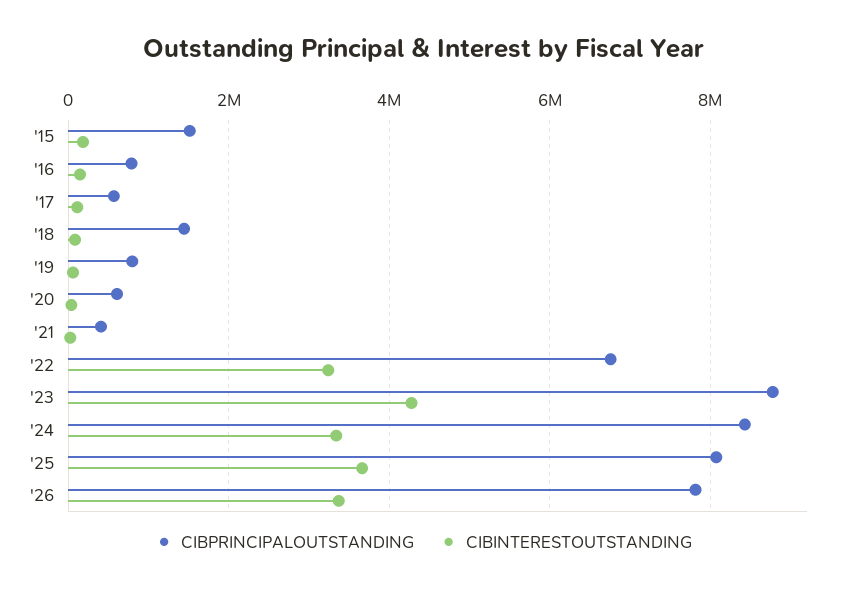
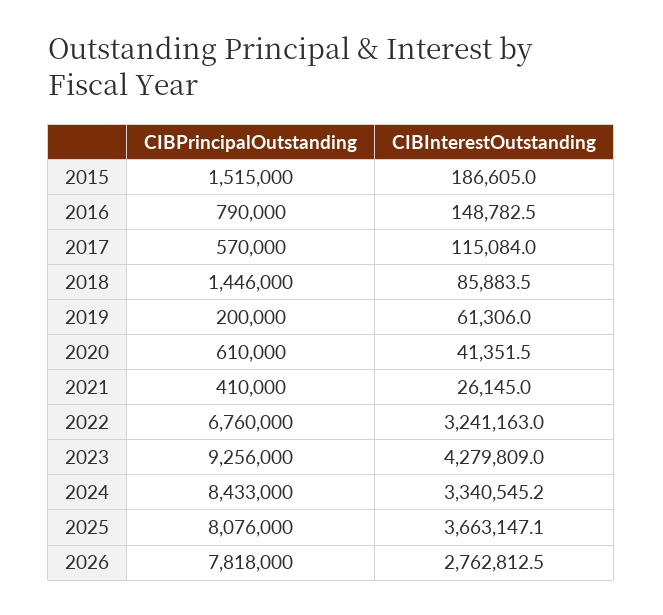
  {
    "CIBPRINCIPALOUTSTANDING": {
      "'15": 1515000,
      "'16": 790000,
      "'17": 570000,
      "'18": 1446000,
-     "'19": 800000,
+     "'19": 200000,
      "'20": 610000,
      "'21": 410000,
      "'22": 6760000,
-     "'23": 8800000,
+     "'23": 9256000,
      "'24": 8433000,
      "'25": 8076000,
      "'26": 7818000
    },
    "CIBINTERESTOUTSTANDING": {
      "'15": 186605,
      "'16": 148782.5,
      "'17": 115084,
      "'18": 85883.5,
      "'19": 61306,
      "'20": 41351.5,
      "'21": 26145,
      "'22": 3241163,
      "'23": 4279809,
      "'24": 3340545.2,
      "'25": 3663147.1,
-     "'26": 3400000
+     "'26": 2762812.5
    }
  }

